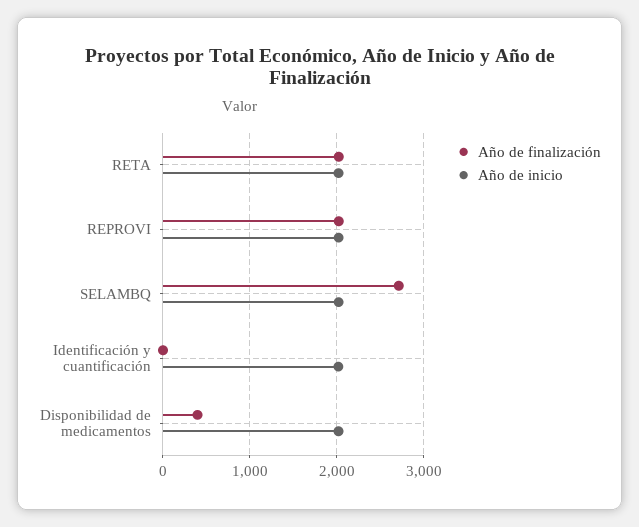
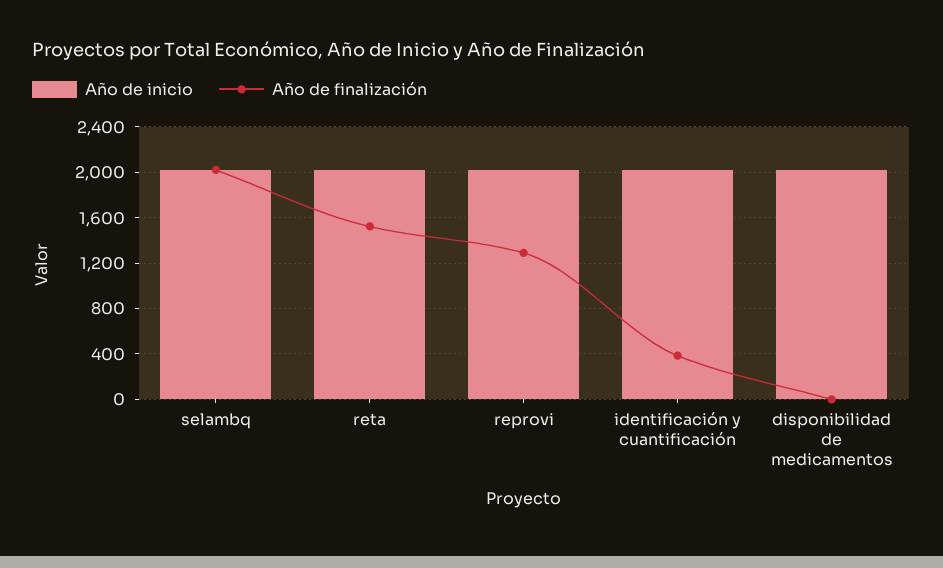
  {
    "Año de finalización": {
-     "RETA": 2000,
+     "RETA": 1500,
-     "REPROVI": 2000,
+     "REPROVI": 1300,
-     "SELAMBQ": 2700,
+     "SELAMBQ": 2000,
-     "Identificación y cuantificación": 0,
+     "Identificación y cuantificación": 400,
-     "Disponibilidad de medicamentos": 400
+     "Disponibilidad de medicamentos": 0
    },
    "Año de inicio": {
      "RETA": 2000,
      "REPROVI": 2000,
      "SELAMBQ": 2000,
      "Identificación y cuantificación": 2000,
      "Disponibilidad de medicamentos": 2000
    }
  }

